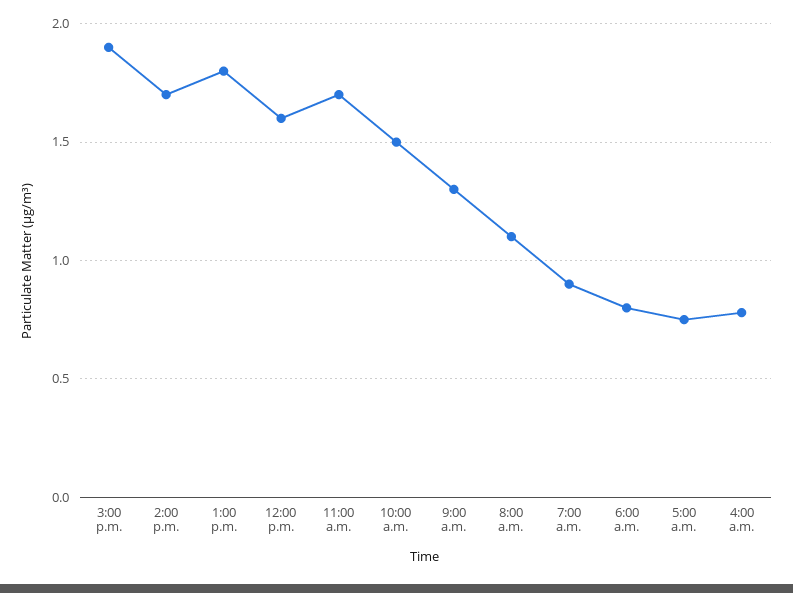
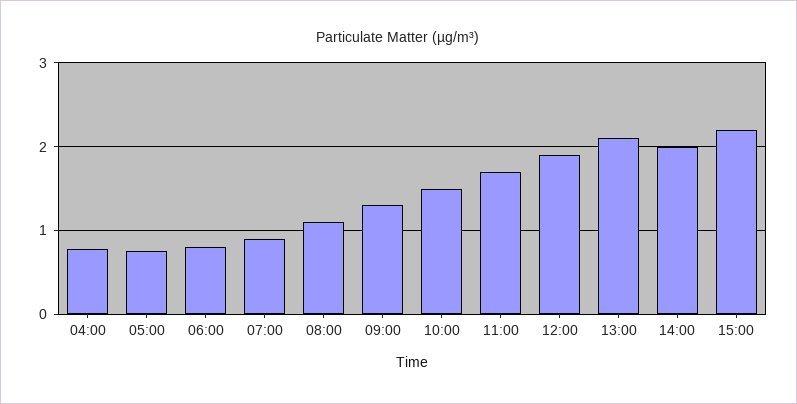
  {
-   "3:00 p.m.": 1.9,
+   "3:00 p.m.": 2.2,
-   "2:00 p.m.": 1.7,
+   "2:00 p.m.": 2,
-   "1:00 p.m.": 1.8,
+   "1:00 p.m.": 2.1,
-   "12:00 p.m.": 1.6,
+   "12:00 p.m.": 1.9,
    "11:00 a.m.": 1.7,
    "10:00 a.m.": 1.5,
    "9:00 a.m.": 1.3,
    "8:00 a.m.": 1.1,
    "7:00 a.m.": 0.9,
    "6:00 a.m.": 0.8,
    "5:00 a.m.": 0.75,
    "4:00 a.m.": 0.8
  }

